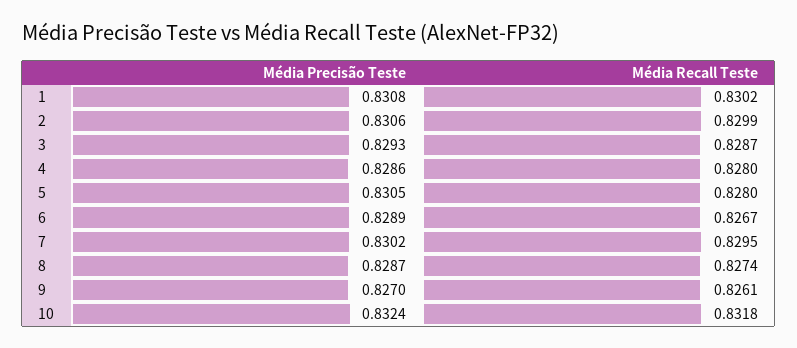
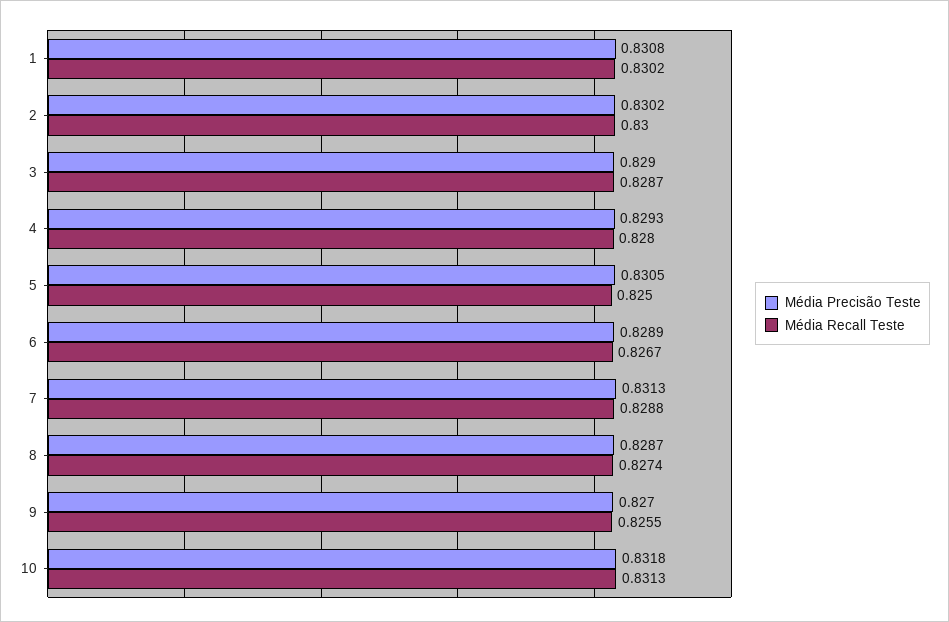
  {
    "Média Precisão Teste": {
      "1": 0.8308,
-     "2": 0.8306,
+     "2": 0.8302,
-     "3": 0.8293,
+     "3": 0.829,
-     "4": 0.8286,
+     "4": 0.8293,
      "5": 0.8305,
      "6": 0.8289,
-     "7": 0.8302,
+     "7": 0.8313,
      "8": 0.8287,
      "9": 0.827,
-     "10": 0.8324
+     "10": 0.8318
    },
    "Média Recall Teste": {
      "1": 0.8302,
-     "2": 0.8299,
+     "2": 0.83,
      "3": 0.8287,
      "4": 0.828,
-     "5": 0.828,
+     "5": 0.825,
      "6": 0.8267,
-     "7": 0.8295,
+     "7": 0.8288,
      "8": 0.8274,
-     "9": 0.8261,
+     "9": 0.8255,
-     "10": 0.8318
+     "10": 0.8313
    }
  }

